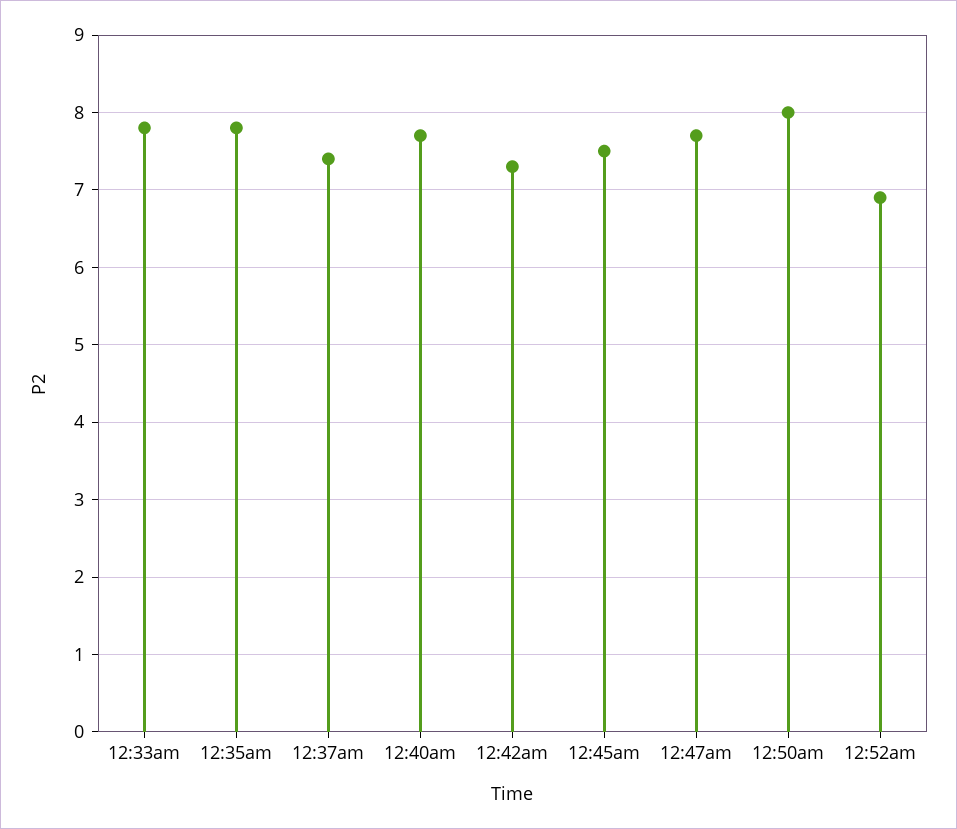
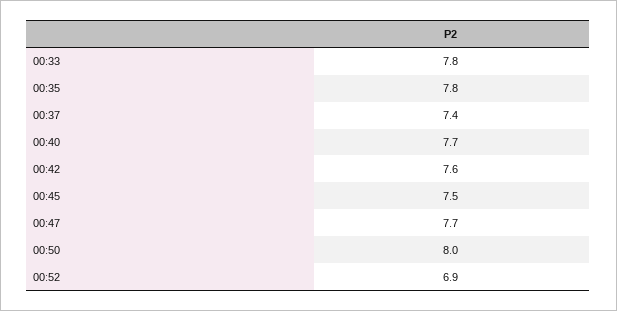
  {
    "12:33am": 7.8,
    "12:35am": 7.8,
    "12:37am": 7.4,
    "12:40am": 7.7,
-   "12:42am": 7.3,
+   "12:42am": 7.6,
    "12:45am": 7.5,
    "12:47am": 7.7,
    "12:50am": 8,
    "12:52am": 6.9
  }

